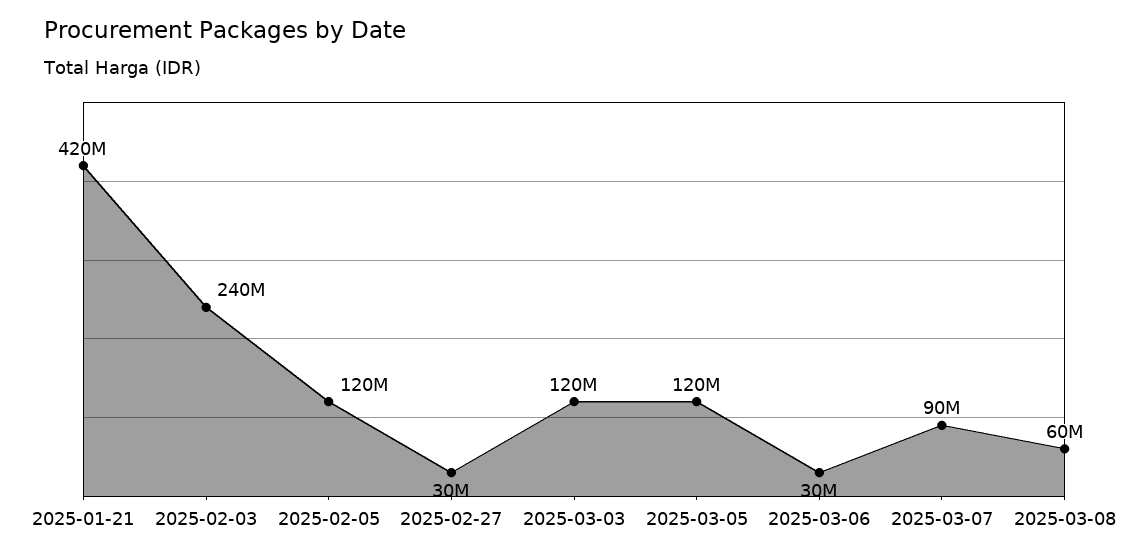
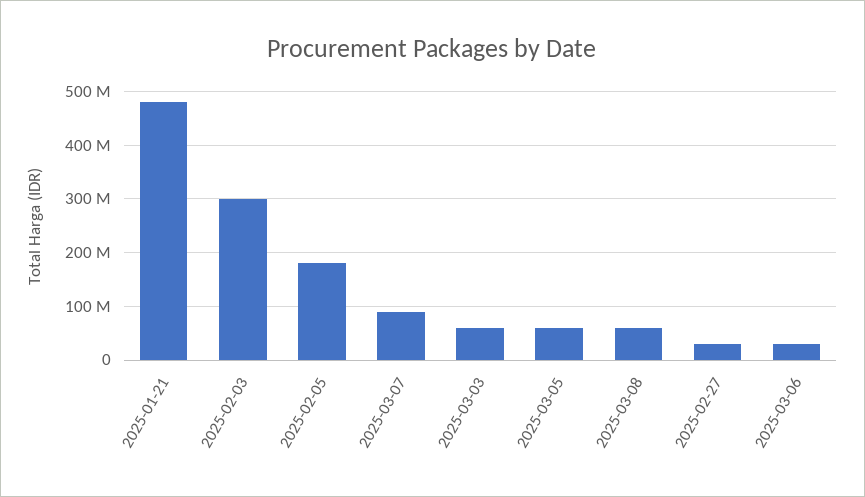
  {
-   "2025-01-21": 420000000,
+   "2025-01-21": 480000000,
-   "2025-02-03": 240000000,
+   "2025-02-03": 300000000,
-   "2025-02-05": 120000000,
+   "2025-02-05": 180000000,
    "2025-02-27": 30000000,
-   "2025-03-03": 120000000,
+   "2025-03-03": 60000000,
-   "2025-03-05": 120000000,
+   "2025-03-05": 60000000,
    "2025-03-06": 30000000,
    "2025-03-07": 90000000,
    "2025-03-08": 60000000
  }

